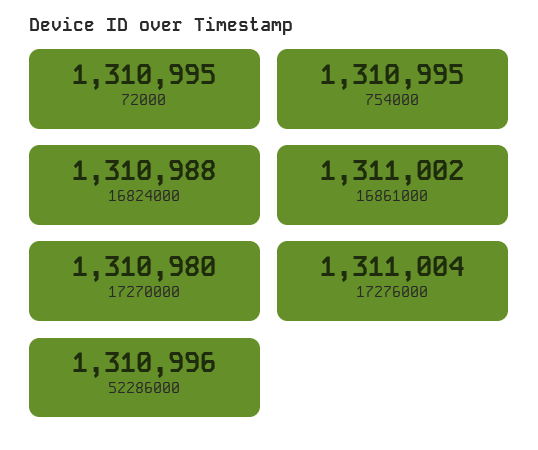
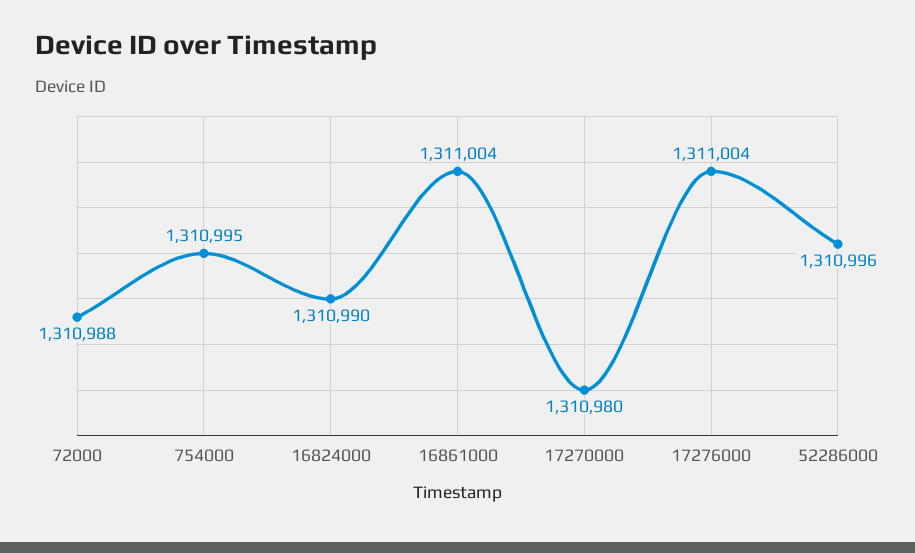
  {
-   "72000": 1310995,
+   "72000": 1310988,
    "754000": 1310995,
-   "16824000": 1310988,
+   "16824000": 1310990,
-   "16861000": 1311002,
+   "16861000": 1311004,
    "17270000": 1310980,
    "17276000": 1311004,
    "52286000": 1310996
  }

